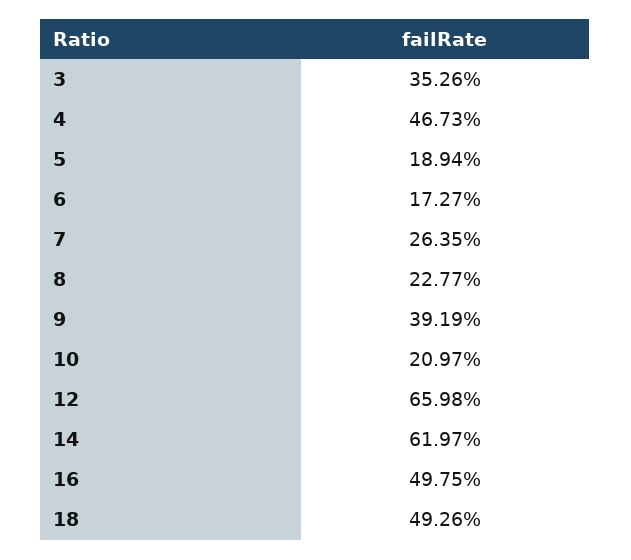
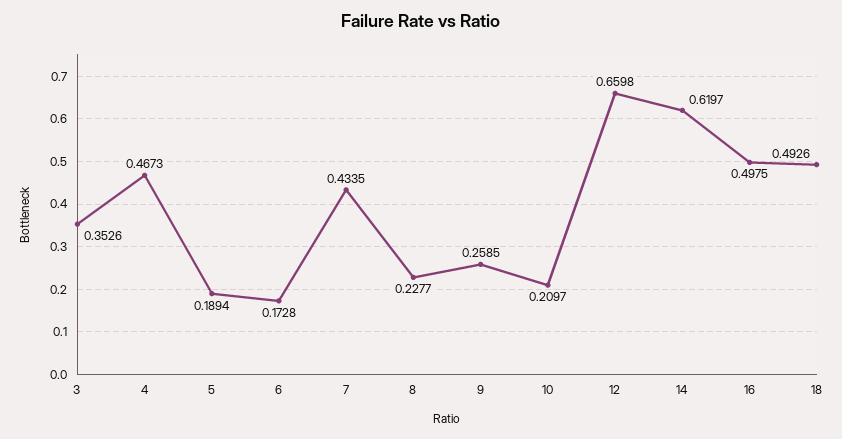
  {
    "3": 0.3526,
    "4": 0.4673,
    "5": 0.1894,
-   "6": 0.1727,
+   "6": 0.1728,
-   "7": 0.2635,
+   "7": 0.4335,
    "8": 0.2277,
-   "9": 0.3919,
+   "9": 0.2585,
    "10": 0.2097,
    "12": 0.6598,
    "14": 0.6197,
    "16": 0.4975,
    "18": 0.4926
  }

